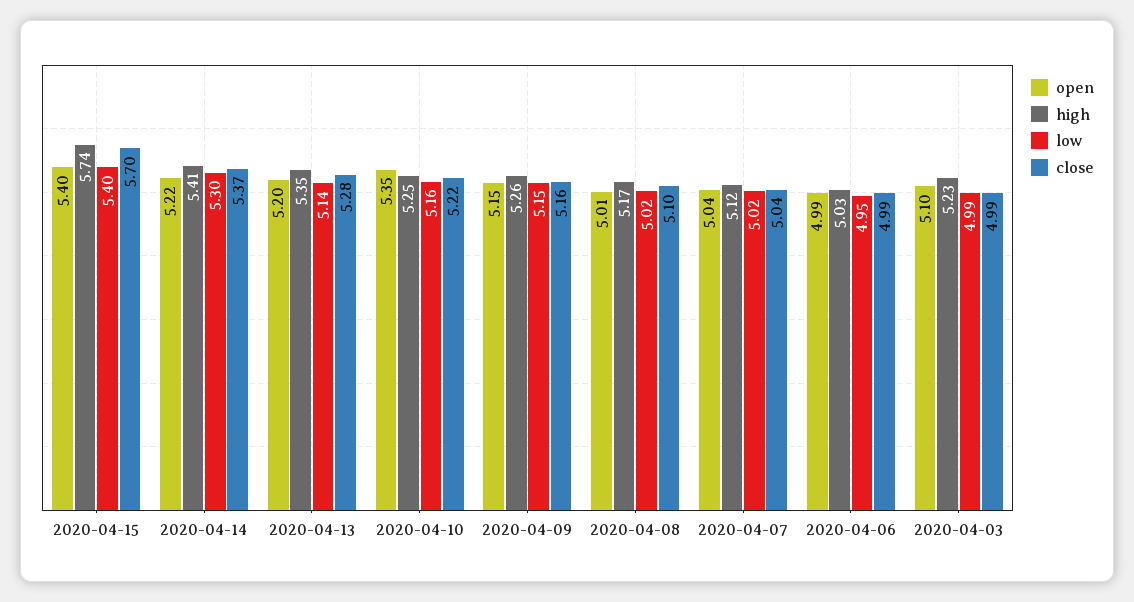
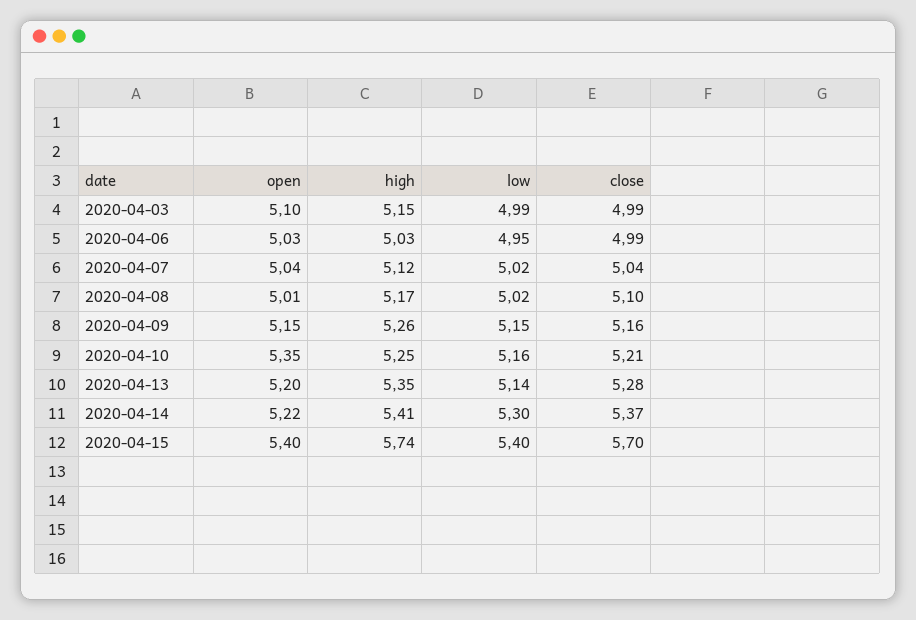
  {
    "open": {
      "2020-04-15": 5.4,
      "2020-04-14": 5.22,
      "2020-04-13": 5.2,
      "2020-04-10": 5.35,
      "2020-04-09": 5.15,
      "2020-04-08": 5.01,
      "2020-04-07": 5.04,
-     "2020-04-06": 4.99,
+     "2020-04-06": 5.03,
      "2020-04-03": 5.1
    },
    "high": {
      "2020-04-15": 5.74,
      "2020-04-14": 5.41,
      "2020-04-13": 5.35,
      "2020-04-10": 5.25,
      "2020-04-09": 5.26,
      "2020-04-08": 5.17,
      "2020-04-07": 5.12,
      "2020-04-06": 5.03,
-     "2020-04-03": 5.23
+     "2020-04-03": 5.15
    },
    "low": {
      "2020-04-15": 5.4,
      "2020-04-14": 5.3,
      "2020-04-13": 5.14,
      "2020-04-10": 5.16,
      "2020-04-09": 5.15,
      "2020-04-08": 5.02,
      "2020-04-07": 5.02,
      "2020-04-06": 4.95,
      "2020-04-03": 4.99
    },
    "close": {
      "2020-04-15": 5.7,
      "2020-04-14": 5.37,
      "2020-04-13": 5.28,
-     "2020-04-10": 5.22,
+     "2020-04-10": 5.21,
      "2020-04-09": 5.16,
      "2020-04-08": 5.1,
      "2020-04-07": 5.04,
      "2020-04-06": 4.99,
      "2020-04-03": 4.99
    }
  }

